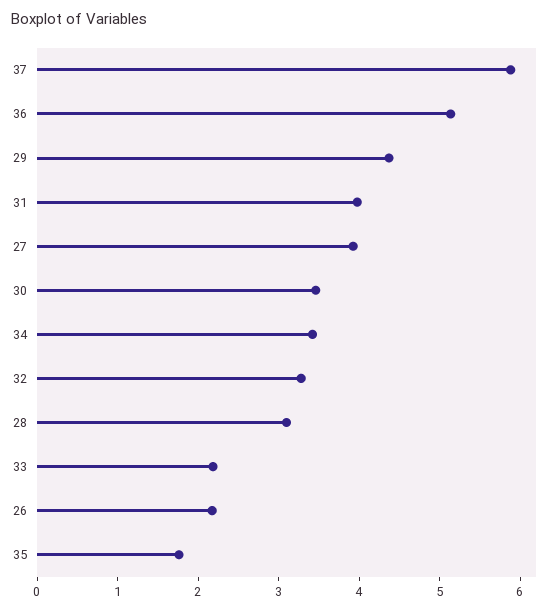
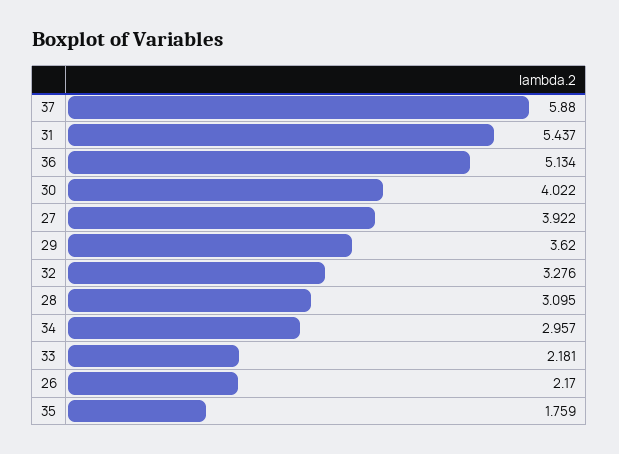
  {
    "37": 5.88,
    "36": 5.134,
-   "29": 4.4,
+   "29": 3.62,
-   "31": 4,
+   "31": 5.437,
    "27": 3.922,
-   "30": 3.4,
+   "30": 4.022,
-   "34": 3.4,
+   "34": 2.957,
    "32": 3.276,
    "28": 3.095,
    "33": 2.181,
    "26": 2.17,
    "35": 1.759
  }

